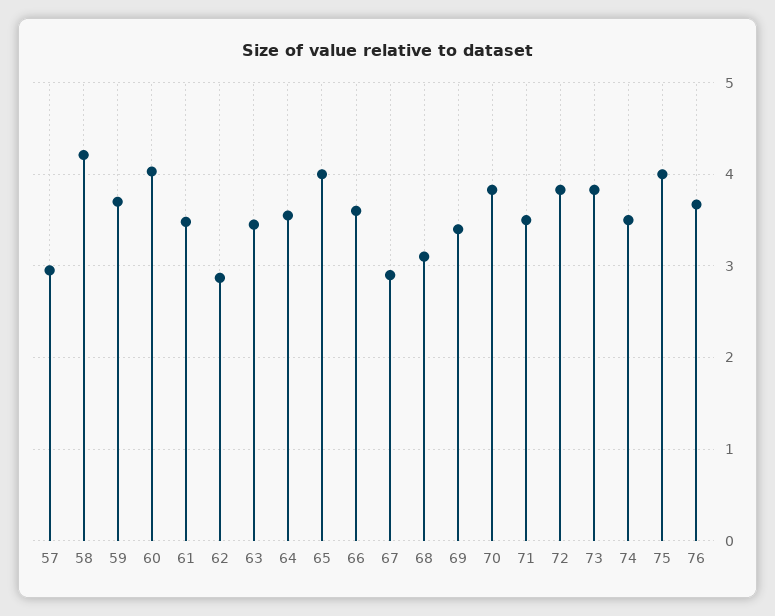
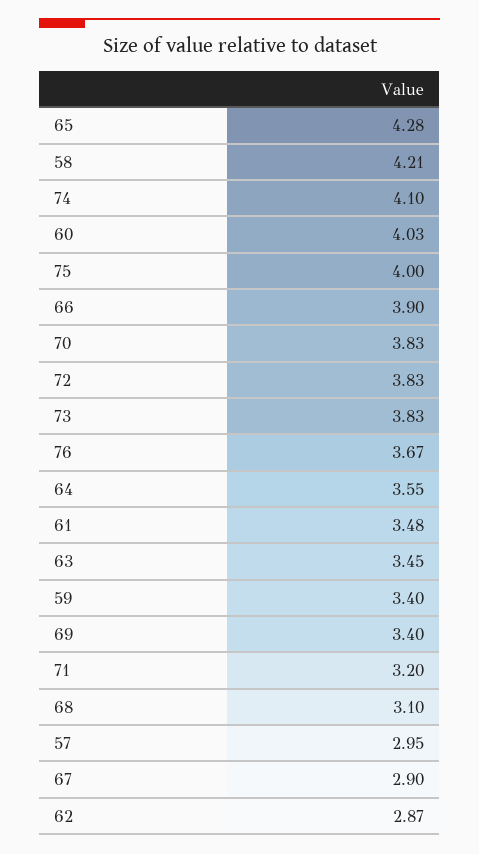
  {
    "57": 2.95,
    "58": 4.21,
-   "59": 3.7,
+   "59": 3.4,
    "60": 4.03,
    "61": 3.48,
    "62": 2.87,
    "63": 3.45,
    "64": 3.55,
-   "65": 4,
+   "65": 4.28,
-   "66": 3.6,
+   "66": 3.9,
    "67": 2.9,
    "68": 3.1,
    "69": 3.4,
    "70": 3.83,
-   "71": 3.5,
+   "71": 3.2,
    "72": 3.83,
    "73": 3.83,
-   "74": 3.5,
+   "74": 4.1,
    "75": 4,
    "76": 3.67
  }

